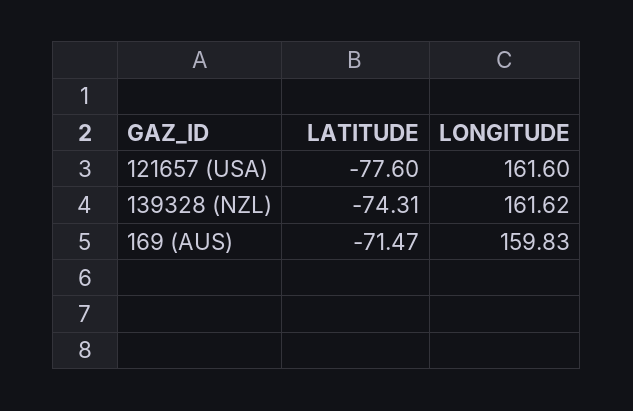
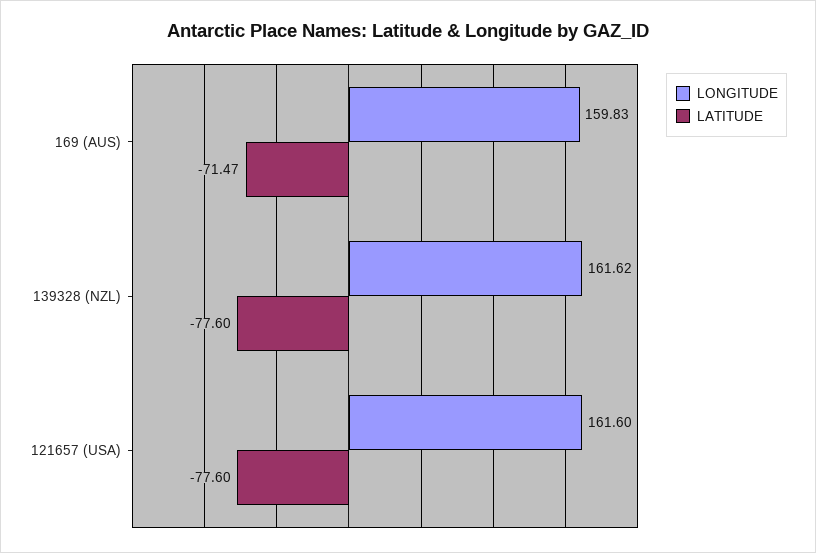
  {
    "LATITUDE": {
      "121657 (USA)": -77.6,
-     "139328 (NZL)": -74.31,
+     "139328 (NZL)": -77.6,
      "169 (AUS)": -71.47
    },
    "LONGITUDE": {
      "121657 (USA)": 161.6,
      "139328 (NZL)": 161.62,
      "169 (AUS)": 159.83
    }
  }

